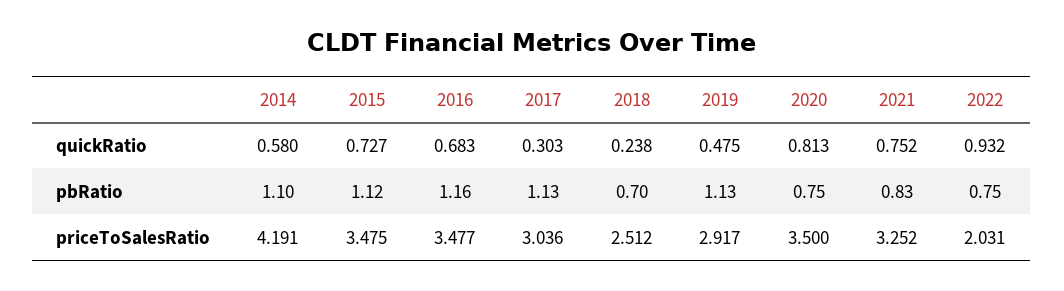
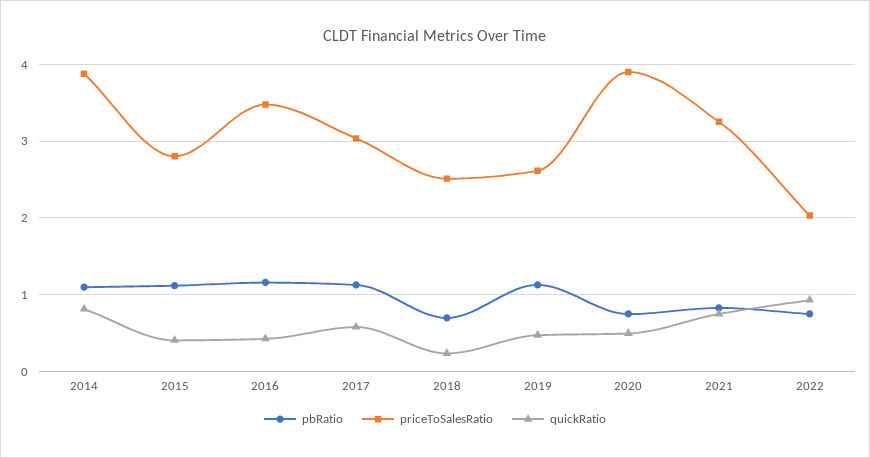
  {
    "quickRatio": {
-     "2014": 0.58,
+     "2014": 0.8,
-     "2015": 0.727,
+     "2015": 0.4,
-     "2016": 0.683,
+     "2016": 0.4,
-     "2017": 0.303,
+     "2017": 0.6,
      "2018": 0.238,
      "2019": 0.475,
-     "2020": 0.813,
+     "2020": 0.5,
      "2021": 0.752,
      "2022": 0.932
    },
    "pbRatio": {
      "2014": 1.1,
      "2015": 1.12,
      "2016": 1.16,
      "2017": 1.13,
      "2018": 0.7,
      "2019": 1.13,
      "2020": 0.75,
      "2021": 0.83,
      "2022": 0.75
    },
    "priceToSalesRatio": {
-     "2014": 4.191,
+     "2014": 3.9,
-     "2015": 3.475,
+     "2015": 2.8,
      "2016": 3.477,
      "2017": 3.036,
      "2018": 2.512,
-     "2019": 2.917,
+     "2019": 2.6,
-     "2020": 3.5,
+     "2020": 3.9,
      "2021": 3.252,
      "2022": 2.031
    }
  }

